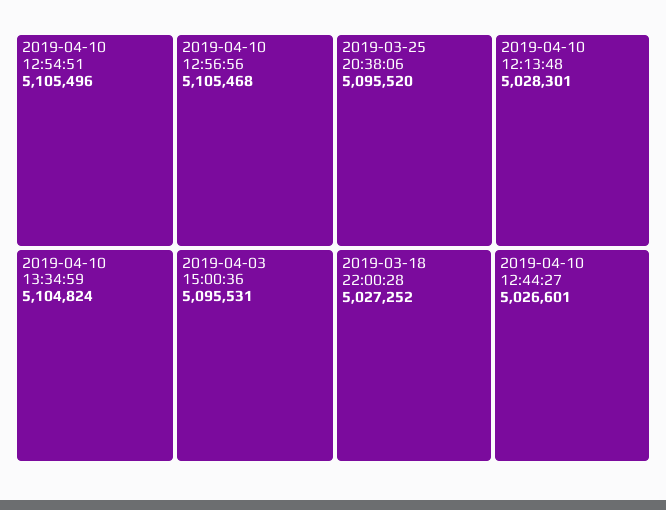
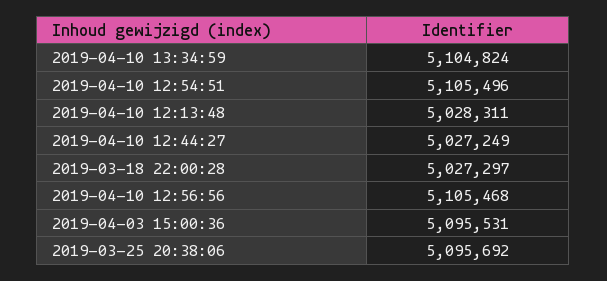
  {
    "2019-04-10 12:54:51": 5105496,
    "2019-04-10 12:56:56": 5105468,
    "2019-04-10 13:34:59": 5104824,
    "2019-04-03 15:00:36": 5095531,
-   "2019-03-25 20:38:06": 5095520,
+   "2019-03-25 20:38:06": 5095692,
-   "2019-04-10 12:13:48": 5028301,
+   "2019-04-10 12:13:48": 5028311,
-   "2019-03-18 22:00:28": 5027252,
+   "2019-03-18 22:00:28": 5027297,
-   "2019-04-10 12:44:27": 5026601
+   "2019-04-10 12:44:27": 5027249
  }

